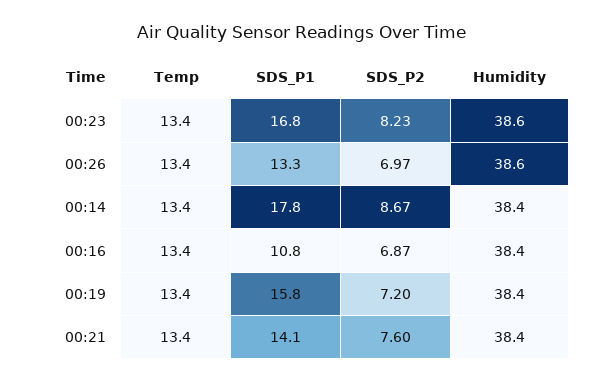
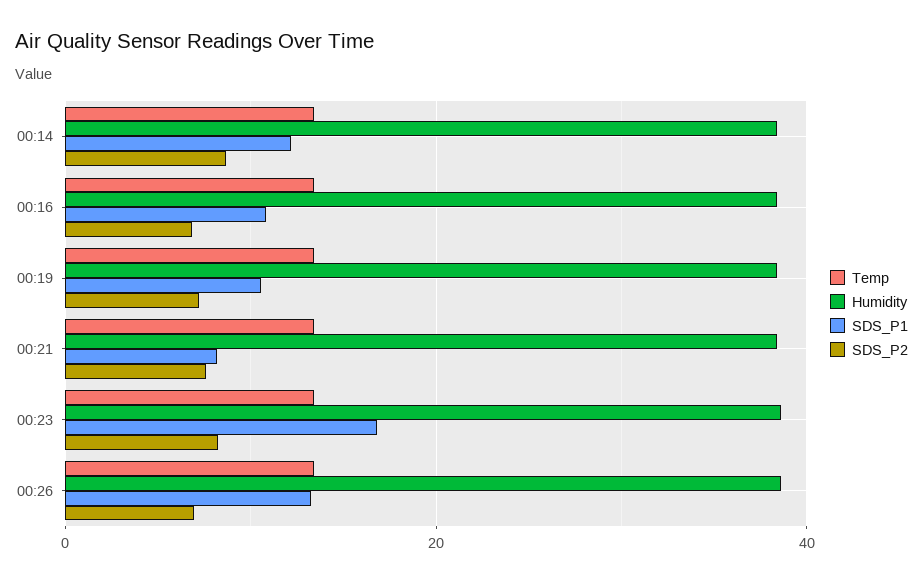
  {
    "Temp": {
      "00:23": 13.4,
      "00:26": 13.4,
      "00:14": 13.4,
      "00:16": 13.4,
      "00:19": 13.4,
      "00:21": 13.4
    },
    "SDS_P1": {
      "00:23": 16.8,
      "00:26": 13.3,
-     "00:14": 17.8,
+     "00:14": 12,
      "00:16": 10.8,
-     "00:19": 15.8,
+     "00:19": 10,
-     "00:21": 14.1
+     "00:21": 8
    },
    "SDS_P2": {
      "00:23": 8.23,
      "00:26": 6.97,
      "00:14": 8.67,
      "00:16": 6.87,
      "00:19": 7.2,
      "00:21": 7.6
    },
    "Humidity": {
      "00:23": 38.6,
      "00:26": 38.6,
      "00:14": 38.4,
      "00:16": 38.4,
      "00:19": 38.4,
      "00:21": 38.4
    }
  }

